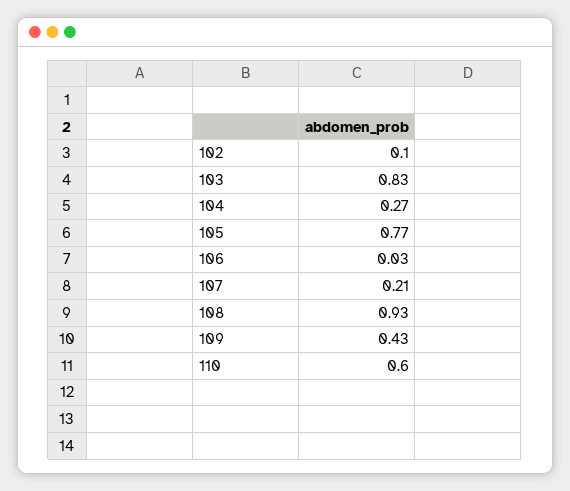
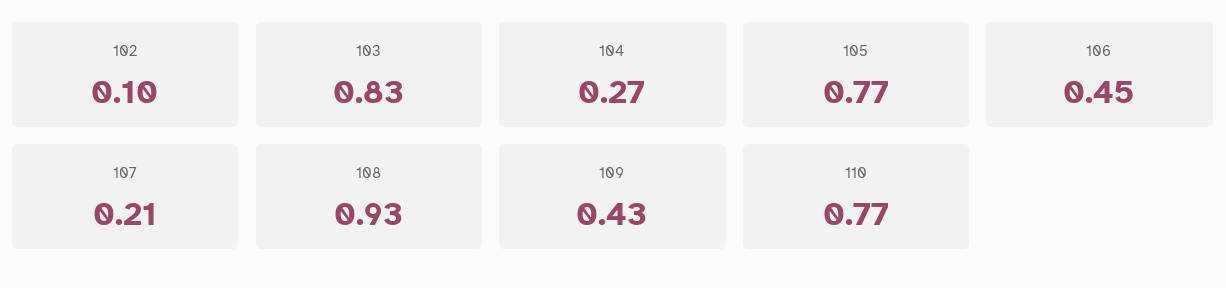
  {
    "102": 0.1,
    "103": 0.83,
    "104": 0.27,
    "105": 0.77,
-   "106": 0.03,
+   "106": 0.45,
    "107": 0.21,
    "108": 0.93,
    "109": 0.43,
-   "110": 0.6
+   "110": 0.77
  }

